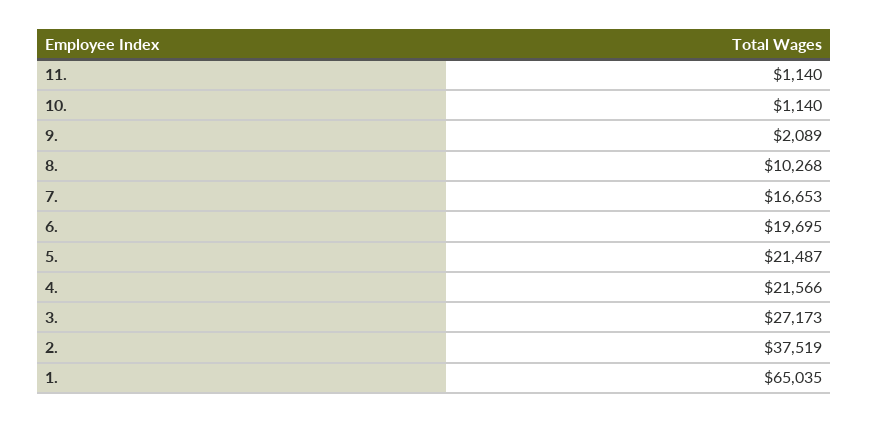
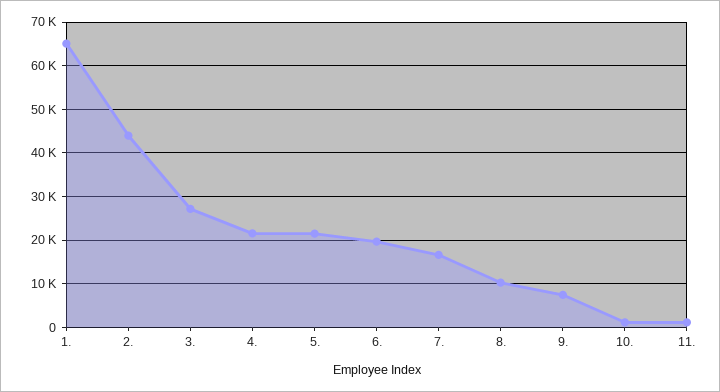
  {
    "11.": 1140,
    "10.": 1140,
-   "9.": 2089,
+   "9.": 8000,
    "8.": 10268,
    "7.": 16653,
    "6.": 19695,
    "5.": 21487,
    "4.": 21566,
    "3.": 27173,
-   "2.": 37519,
+   "2.": 44000,
    "1.": 65035
  }

